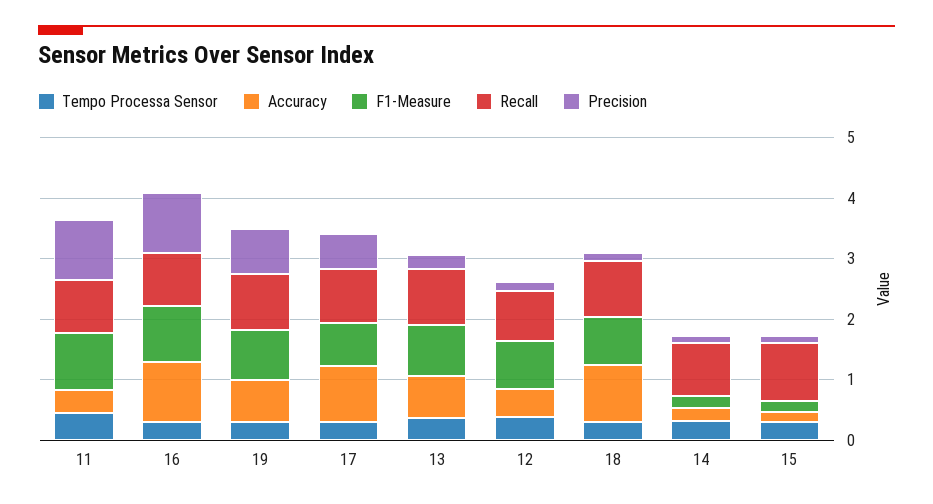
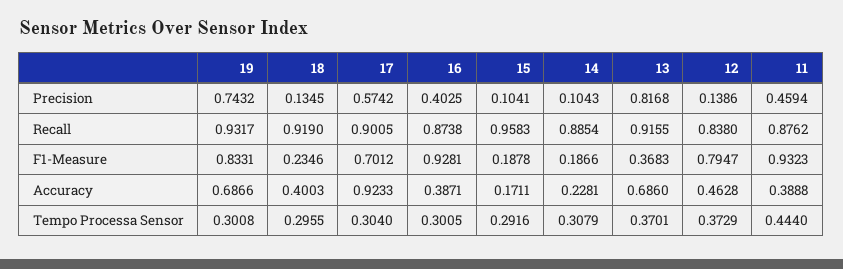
  {
    "Tempo Processa Sensor": {
      "11": 0.444,
      "16": 0.3005,
      "19": 0.3008,
      "17": 0.304,
      "13": 0.3701,
      "12": 0.3729,
      "18": 0.2955,
      "14": 0.3079,
      "15": 0.2916
    },
    "Accuracy": {
      "11": 0.3888,
-     "16": 1,
+     "16": 0.3871,
      "19": 0.6866,
      "17": 0.9233,
      "13": 0.686,
      "12": 0.4628,
-     "18": 1,
+     "18": 0.4003,
      "14": 0.2281,
      "15": 0.1711
    },
    "F1-Measure": {
      "11": 0.9323,
      "16": 0.9281,
      "19": 0.8331,
      "17": 0.7012,
-     "13": 0.8,
+     "13": 0.3683,
      "12": 0.7947,
-     "18": 0.8,
+     "18": 0.2346,
      "14": 0.1866,
      "15": 0.1878
    },
    "Recall": {
      "11": 0.8762,
      "16": 0.8738,
      "19": 0.9317,
      "17": 0.9005,
      "13": 0.9155,
      "12": 0.838,
      "18": 0.919,
      "14": 0.8854,
      "15": 0.9583
    },
    "Precision": {
-     "11": 1,
+     "11": 0.4594,
-     "16": 1,
+     "16": 0.4025,
      "19": 0.7432,
      "17": 0.5742,
-     "13": 0.2,
+     "13": 0.8168,
      "12": 0.1386,
      "18": 0.1345,
      "14": 0.1043,
      "15": 0.1041
    }
  }

